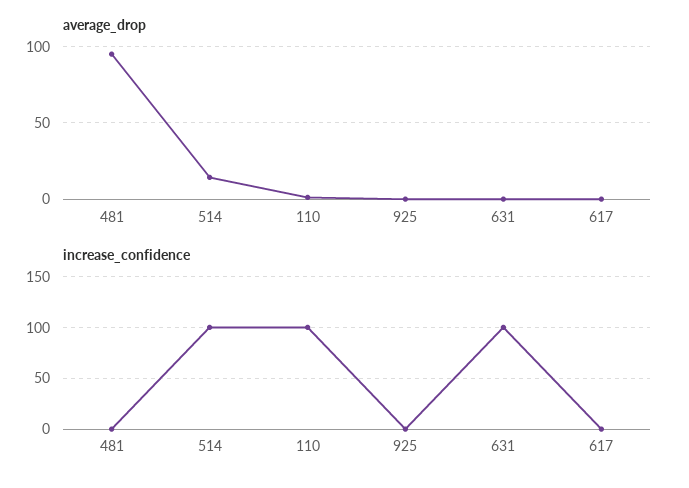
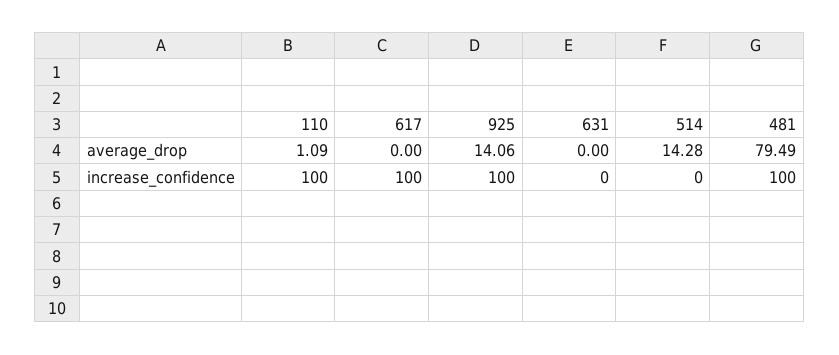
  {
    "average_drop": {
-     "481": 95,
+     "481": 79.49,
      "514": 14.28,
      "110": 1.09,
-     "925": 0,
+     "925": 14.06,
      "631": 0,
      "617": 0
    },
    "increase_confidence": {
-     "481": 0,
+     "481": 100,
-     "514": 100,
+     "514": 0,
      "110": 100,
-     "925": 0,
+     "925": 100,
-     "631": 100,
+     "631": 0,
-     "617": 0
+     "617": 100
    }
  }

